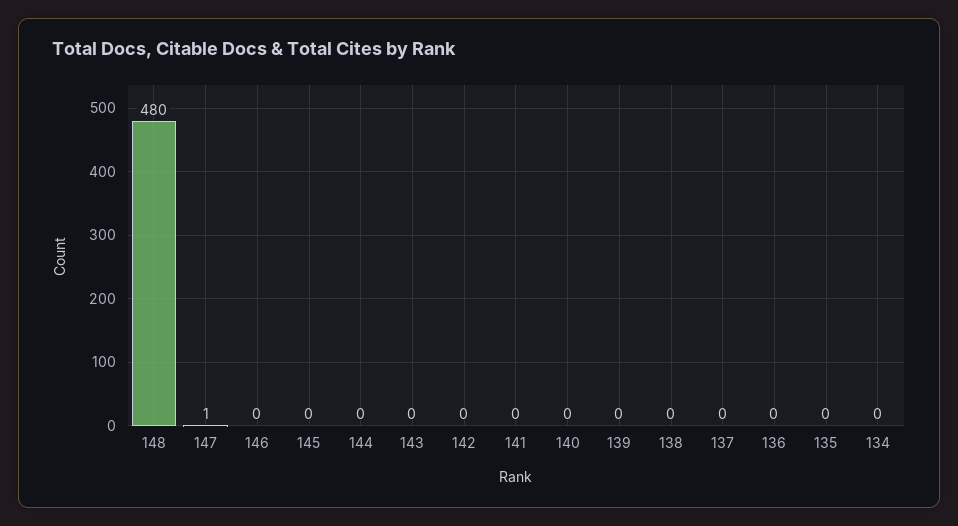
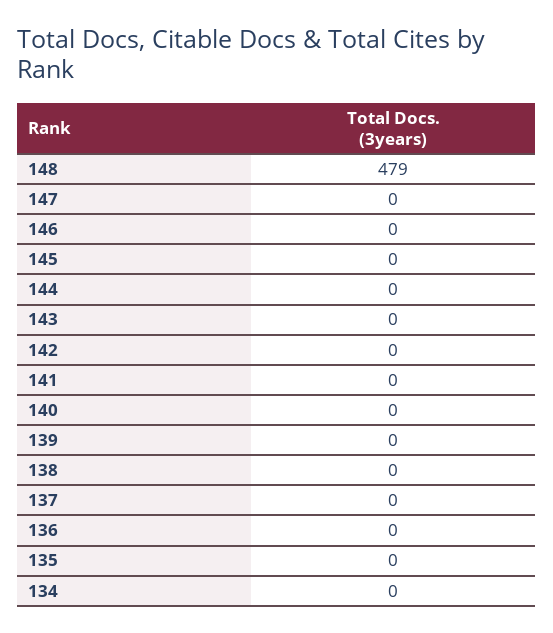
  {
-   "148": 480,
+   "148": 479,
-   "147": 1,
+   "147": 0,
    "146": 0,
    "145": 0,
    "144": 0,
    "143": 0,
    "142": 0,
    "141": 0,
    "140": 0,
    "139": 0,
    "138": 0,
    "137": 0,
    "136": 0,
    "135": 0,
    "134": 0
  }

